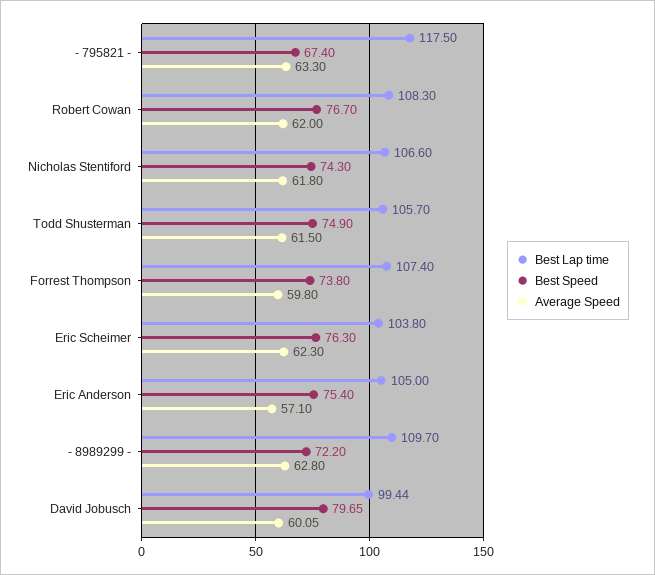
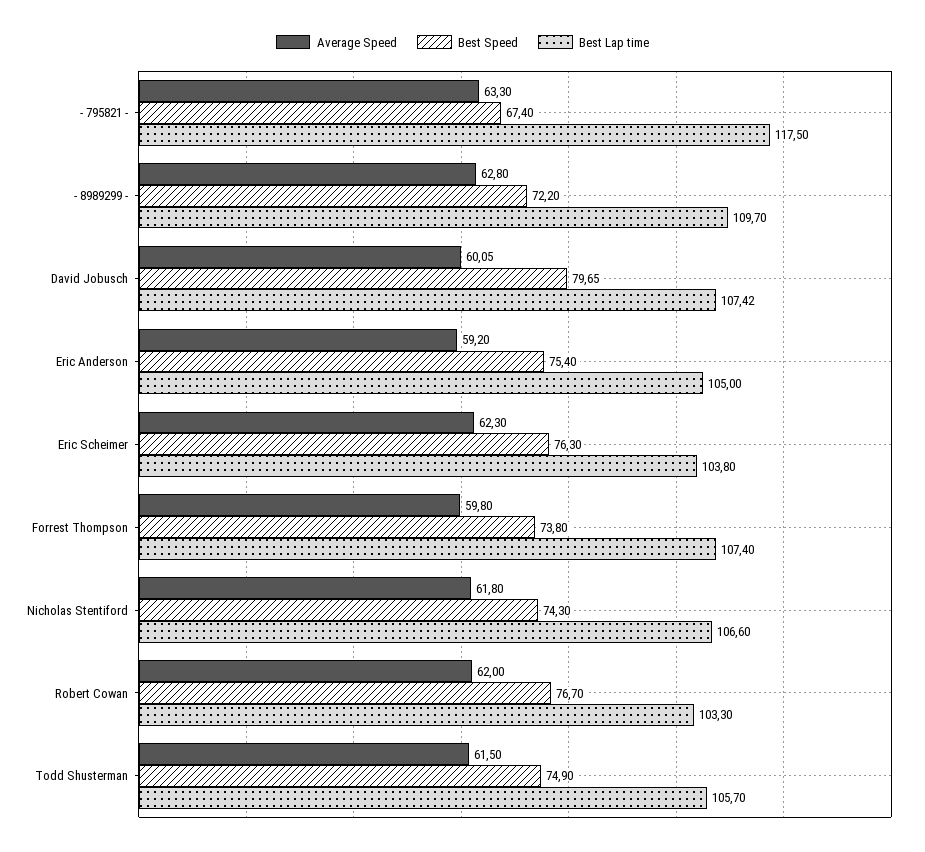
  {
    "Best Lap time": {
      "- 795821 -": 117.5,
-     "Robert Cowan": 108.3,
+     "Robert Cowan": 103.3,
      "Nicholas Stentiford": 106.6,
      "Todd Shusterman": 105.7,
      "Forrest Thompson": 107.4,
      "Eric Scheimer": 103.8,
      "Eric Anderson": 105,
      "- 8989299 -": 109.7,
-     "David Jobusch": 99.44
+     "David Jobusch": 107.42
    },
    "Best Speed": {
      "- 795821 -": 67.4,
      "Robert Cowan": 76.7,
      "Nicholas Stentiford": 74.3,
      "Todd Shusterman": 74.9,
      "Forrest Thompson": 73.8,
      "Eric Scheimer": 76.3,
      "Eric Anderson": 75.4,
      "- 8989299 -": 72.2,
      "David Jobusch": 79.65
    },
    "Average Speed": {
      "- 795821 -": 63.3,
      "Robert Cowan": 62,
      "Nicholas Stentiford": 61.8,
      "Todd Shusterman": 61.5,
      "Forrest Thompson": 59.8,
      "Eric Scheimer": 62.3,
-     "Eric Anderson": 57.1,
+     "Eric Anderson": 59.2,
      "- 8989299 -": 62.8,
      "David Jobusch": 60.05
    }
  }

